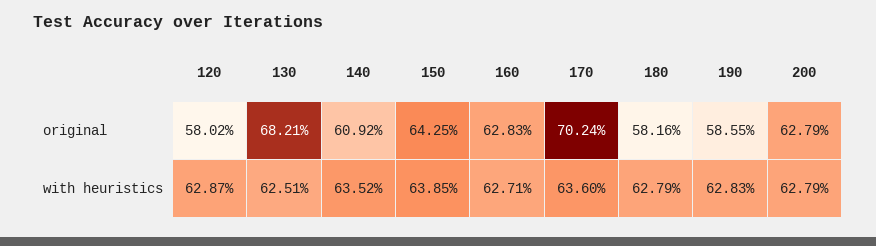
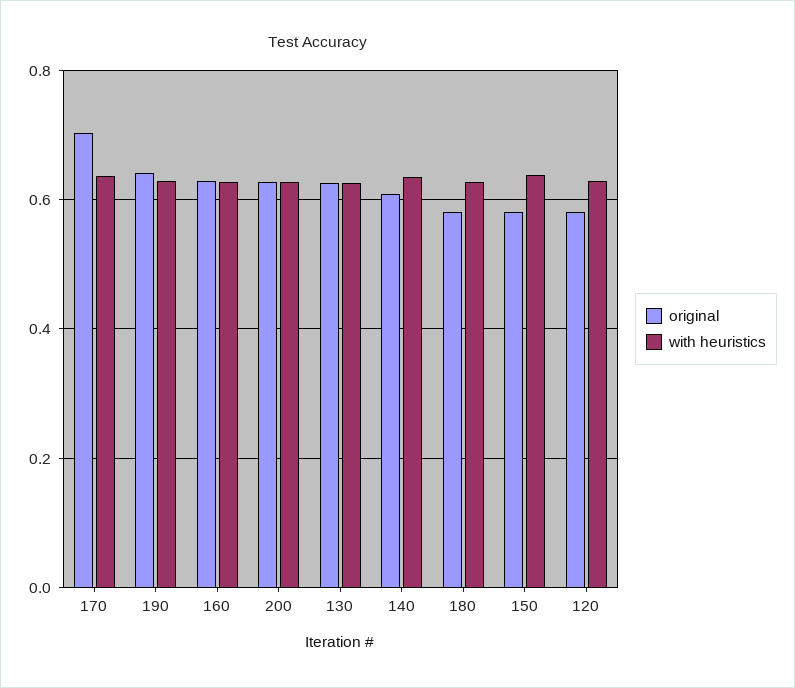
  {
    "original": {
      "120": 0.5802,
-     "130": 0.6821,
+     "130": 0.62,
      "140": 0.6092,
-     "150": 0.6425,
+     "150": 0.58,
      "160": 0.6283,
      "170": 0.7024,
      "180": 0.5816,
-     "190": 0.5855,
+     "190": 0.64,
      "200": 0.6279
    },
    "with heuristics": {
      "120": 0.6287,
      "130": 0.6251,
      "140": 0.6352,
      "150": 0.6385,
      "160": 0.6271,
      "170": 0.636,
      "180": 0.6279,
      "190": 0.6283,
      "200": 0.6279
    }
  }

